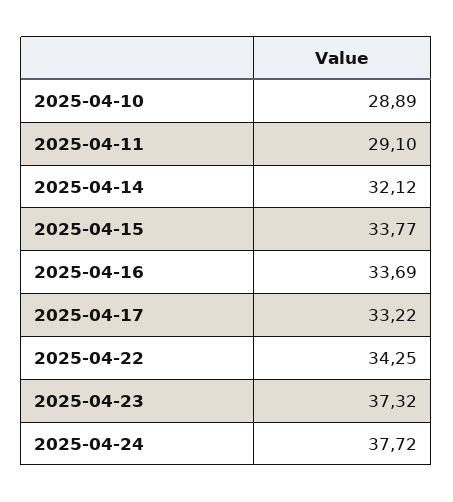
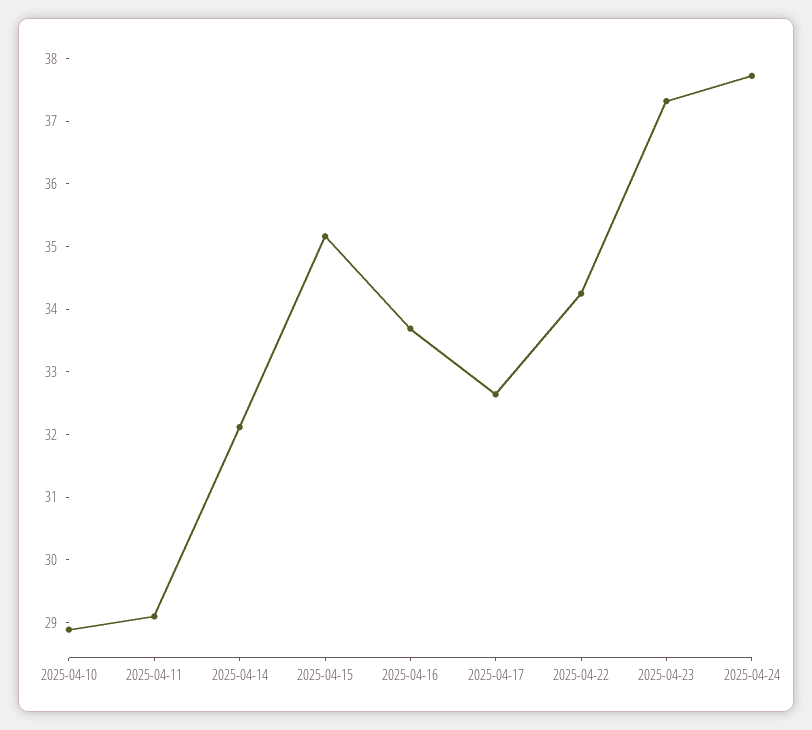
  {
    "2025-04-10": 28.89,
    "2025-04-11": 29.1,
    "2025-04-14": 32.12,
-   "2025-04-15": 33.77,
+   "2025-04-15": 35.2,
    "2025-04-16": 33.69,
-   "2025-04-17": 33.22,
+   "2025-04-17": 32.6,
    "2025-04-22": 34.25,
    "2025-04-23": 37.32,
    "2025-04-24": 37.72
  }

